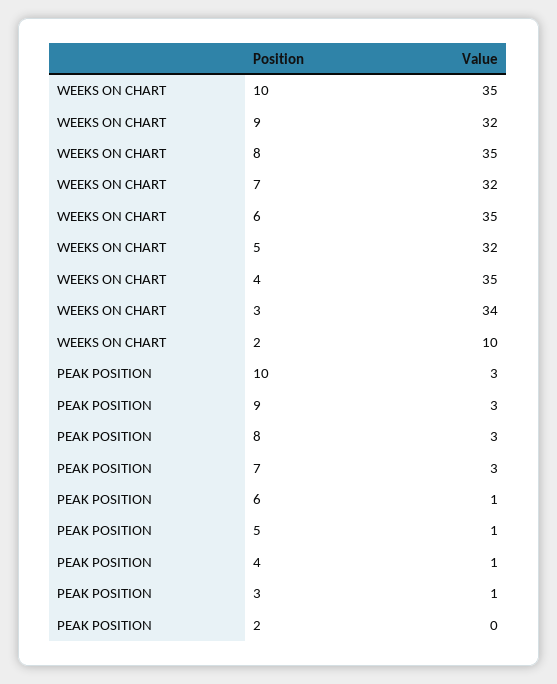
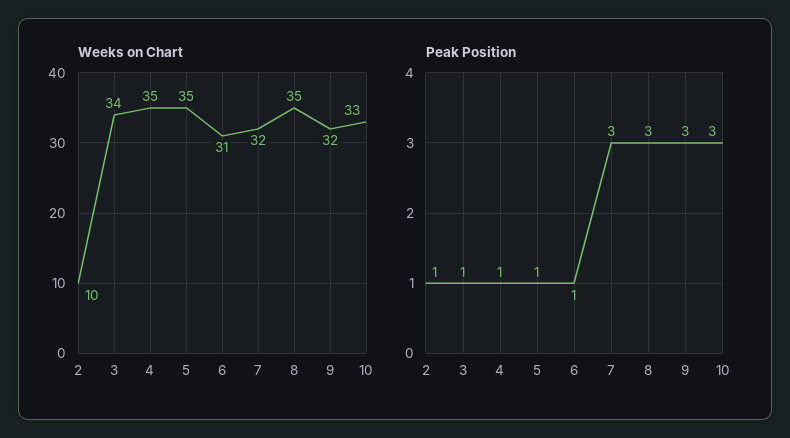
  {
    "WEEKS ON CHART": {
-     "10": 35,
+     "10": 33,
      "9": 32,
      "8": 35,
      "7": 32,
-     "6": 35,
+     "6": 31,
-     "5": 32,
+     "5": 35,
      "4": 35,
      "3": 34,
      "2": 10
    },
    "PEAK POSITION": {
      "10": 3,
      "9": 3,
      "8": 3,
      "7": 3,
      "6": 1,
      "5": 1,
      "4": 1,
      "3": 1,
-     "2": 0
+     "2": 1
    }
  }

